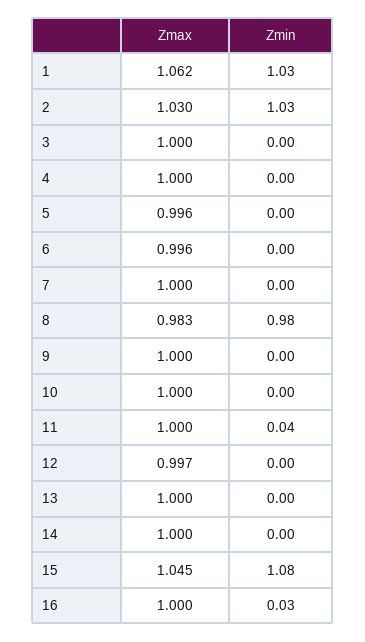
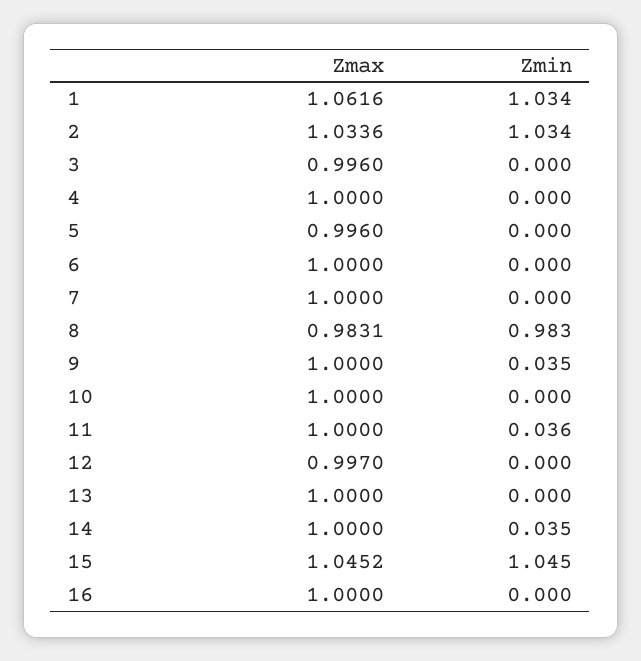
  {
    "Zmax": {
      "1": 1.0616,
-     "2": 1.03,
+     "2": 1.0336,
-     "3": 1,
+     "3": 0.996,
      "4": 1,
      "5": 0.996,
-     "6": 0.996,
+     "6": 1,
      "7": 1,
      "8": 0.9831,
      "9": 1,
      "10": 1,
      "11": 1,
      "12": 0.997,
      "13": 1,
      "14": 1,
      "15": 1.0452,
      "16": 1
    },
    "Zmin": {
      "1": 1.034,
      "2": 1.034,
      "3": 0,
      "4": 0,
      "5": 0,
      "6": 0,
      "7": 0,
      "8": 0.983,
-     "9": 0,
+     "9": 0.035,
      "10": 0,
      "11": 0.036,
      "12": 0,
      "13": 0,
-     "14": 0,
+     "14": 0.035,
-     "15": 1.08,
+     "15": 1.045,
-     "16": 0.03
+     "16": 0
    }
  }

